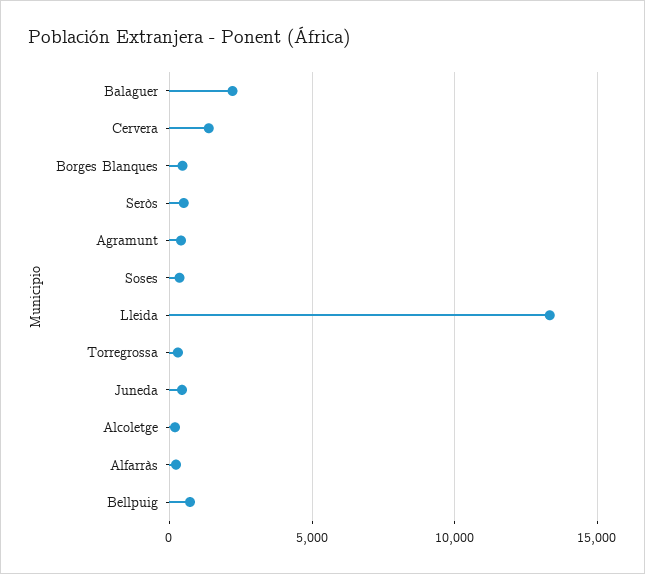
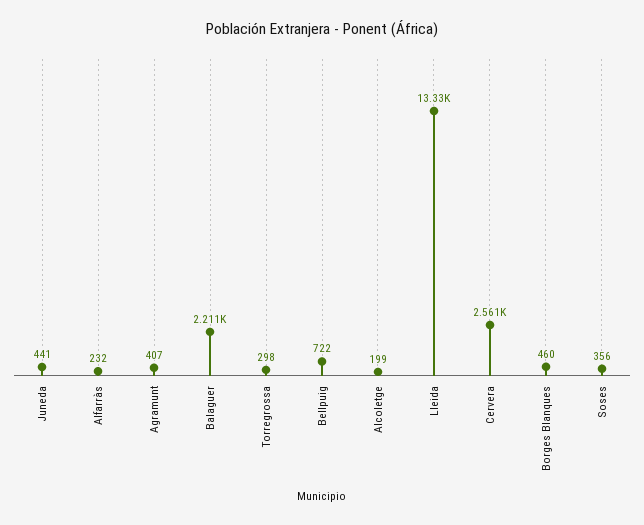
  {
    "Balaguer": 2211,
-   "Cervera": 1500,
+   "Cervera": 2561,
    "Borges Blanques": 460,
-   "Seròs": 500,
    "Agramunt": 407,
    "Soses": 356,
    "Lleida": 13330,
    "Torregrossa": 298,
    "Juneda": 441,
    "Alcoletge": 199,
    "Alfarràs": 232,
    "Bellpuig": 722
  }

